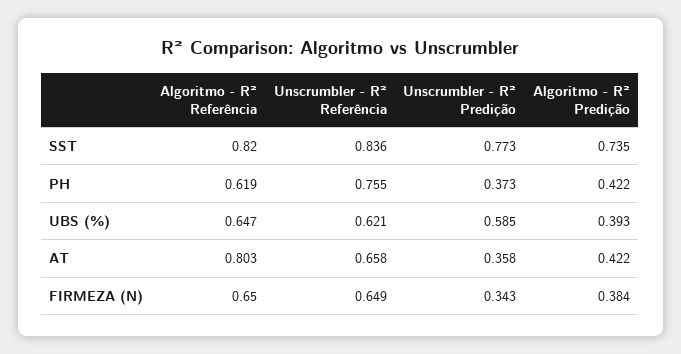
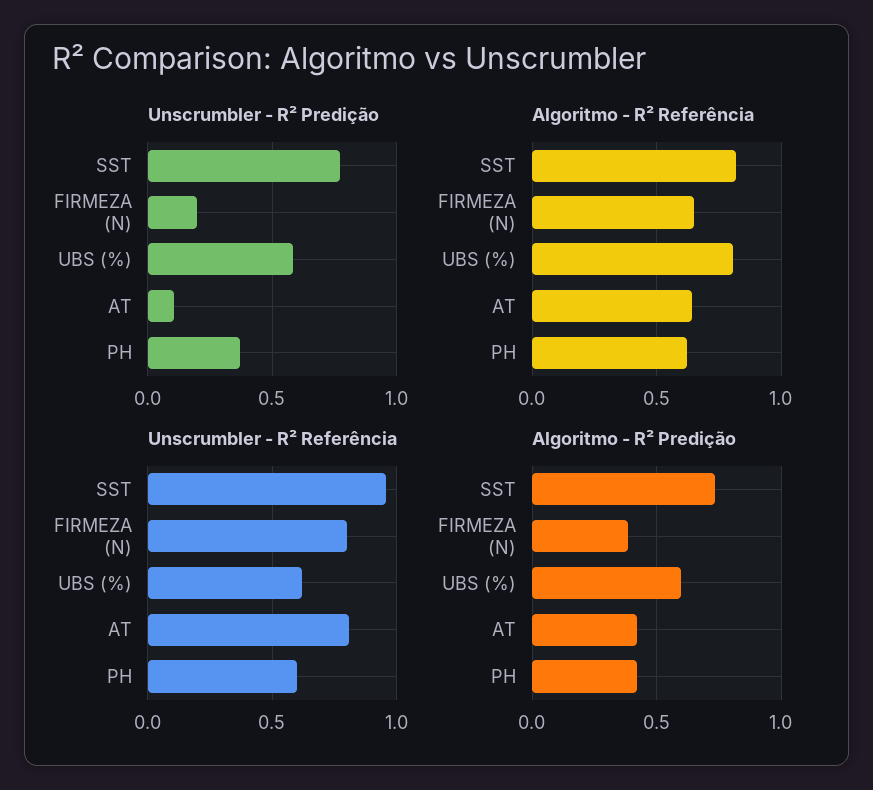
  {
    "Algoritmo - R² Referência": {
      "SST": 0.82,
      "PH": 0.619,
-     "UBS (%)": 0.647,
+     "UBS (%)": 0.8,
-     "AT": 0.803,
+     "AT": 0.65,
      "FIRMEZA (N)": 0.65
    },
    "Unscrumbler - R² Referência": {
-     "SST": 0.836,
+     "SST": 0.95,
-     "PH": 0.755,
+     "PH": 0.6,
      "UBS (%)": 0.621,
-     "AT": 0.658,
+     "AT": 0.8,
-     "FIRMEZA (N)": 0.649
+     "FIRMEZA (N)": 0.8
    },
    "Unscrumbler - R² Predição": {
      "SST": 0.773,
      "PH": 0.373,
      "UBS (%)": 0.585,
-     "AT": 0.358,
+     "AT": 0.1,
-     "FIRMEZA (N)": 0.343
+     "FIRMEZA (N)": 0.2
    },
    "Algoritmo - R² Predição": {
      "SST": 0.735,
      "PH": 0.422,
-     "UBS (%)": 0.393,
+     "UBS (%)": 0.6,
      "AT": 0.422,
      "FIRMEZA (N)": 0.384
    }
  }

